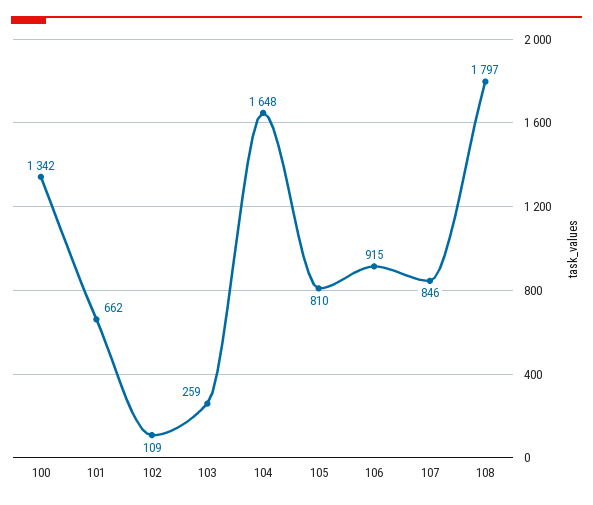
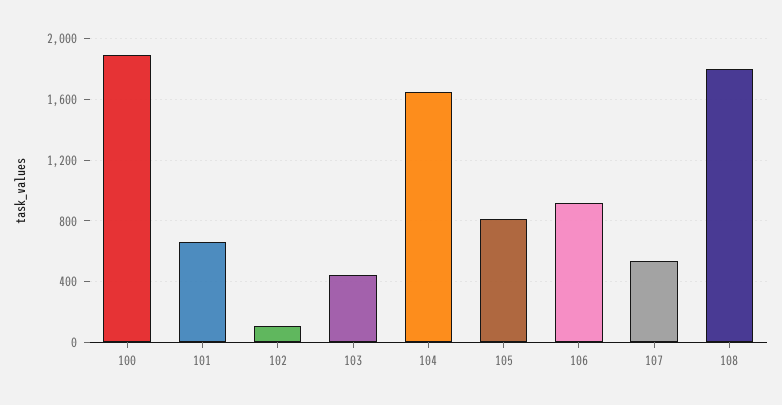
  {
-   "100": 1342,
+   "100": 1900,
    "101": 662,
    "102": 109,
-   "103": 259,
+   "103": 450,
    "104": 1648,
    "105": 810,
    "106": 915,
-   "107": 846,
+   "107": 550,
    "108": 1797
  }

